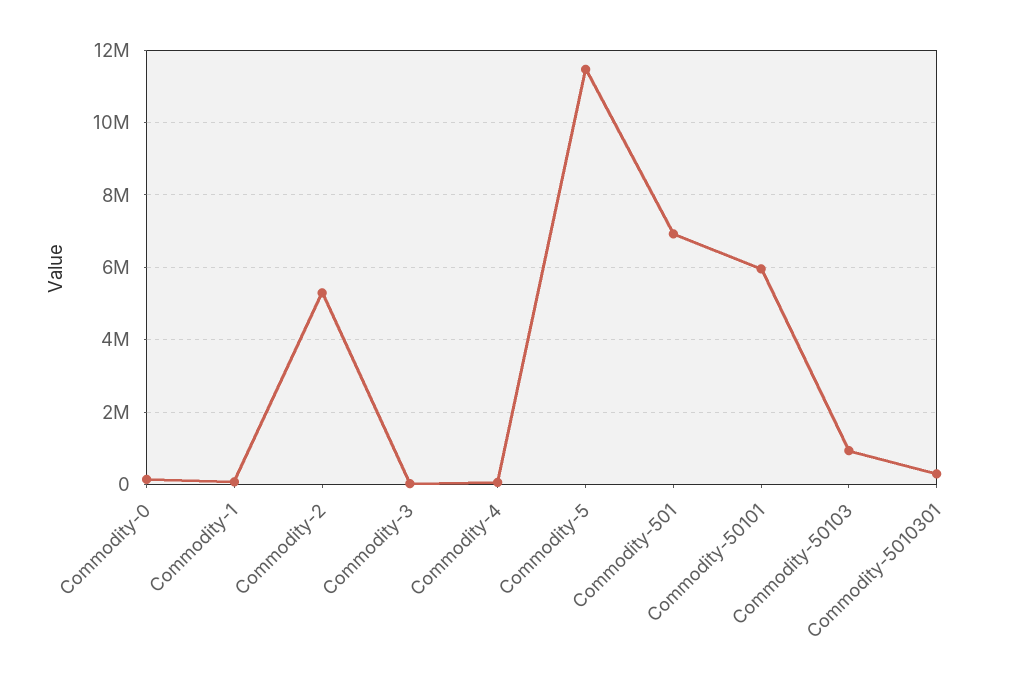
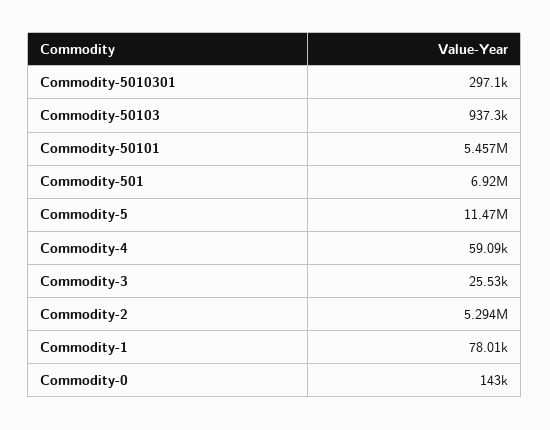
  {
    "Commodity-0": 143000,
    "Commodity-1": 78010,
    "Commodity-2": 5294000,
    "Commodity-3": 25530,
    "Commodity-4": 59090,
    "Commodity-5": 11470000,
    "Commodity-501": 6920000,
-   "Commodity-50101": 6000000,
+   "Commodity-50101": 5457000,
    "Commodity-50103": 937300,
    "Commodity-5010301": 297100
  }

